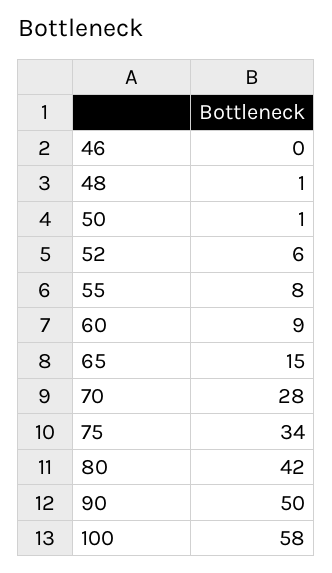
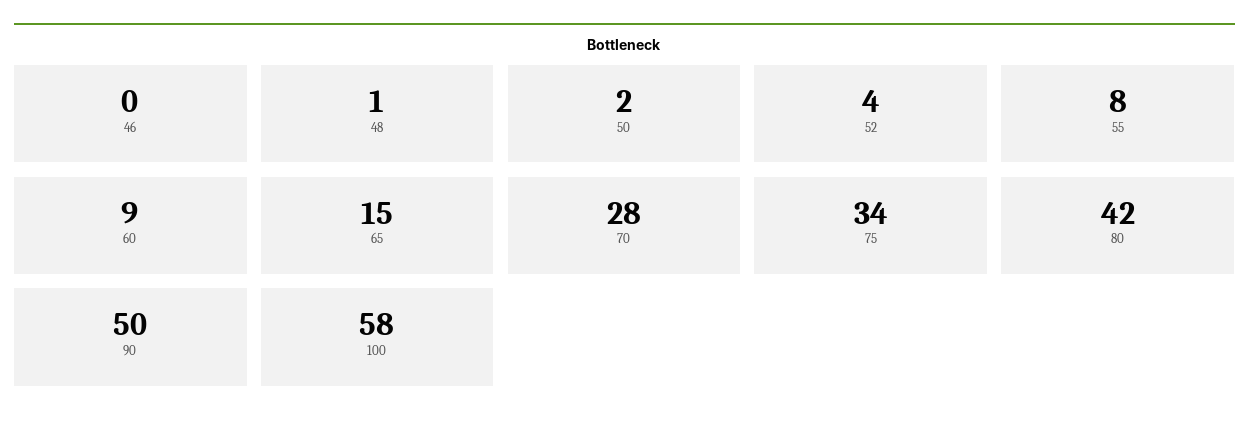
  {
    "46": 0,
    "48": 1,
-   "50": 1,
+   "50": 2,
-   "52": 6,
+   "52": 4,
    "55": 8,
    "60": 9,
    "65": 15,
    "70": 28,
    "75": 34,
    "80": 42,
    "90": 50,
    "100": 58
  }

